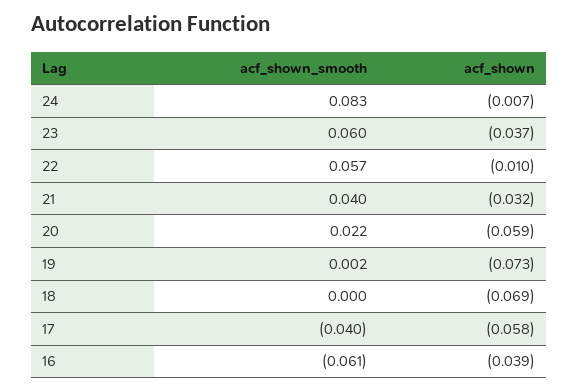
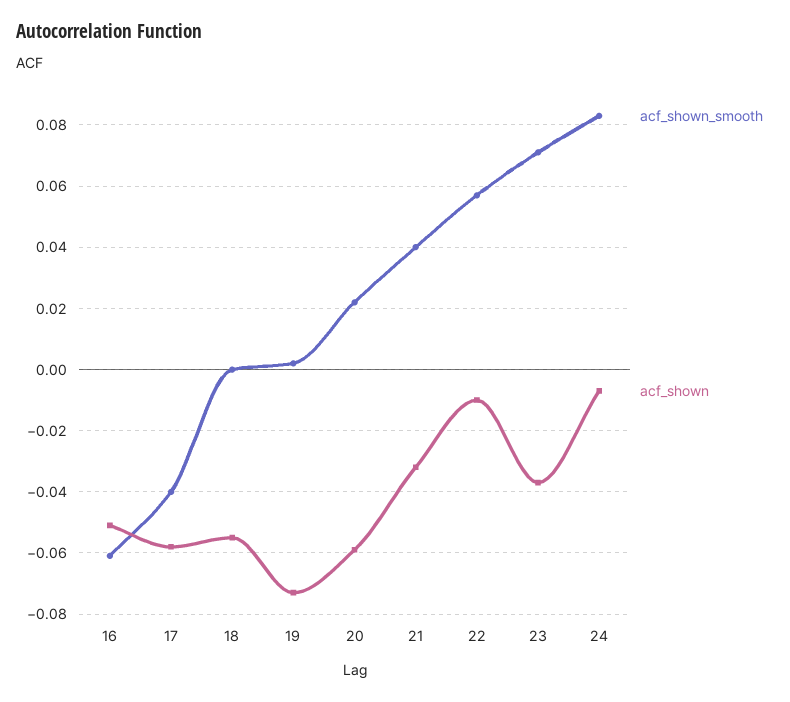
  {
    "acf_shown_smooth": {
      "24": 0.083,
-     "23": 0.06,
+     "23": 0.07,
      "22": 0.057,
      "21": 0.04,
      "20": 0.022,
      "19": 0.002,
      "18": 0,
      "17": -0.04,
      "16": -0.061
    },
    "acf_shown": {
      "24": -0.007,
      "23": -0.037,
      "22": -0.01,
      "21": -0.032,
      "20": -0.059,
      "19": -0.073,
-     "18": -0.069,
+     "18": -0.055,
      "17": -0.058,
-     "16": -0.039
+     "16": -0.05
    }
  }

